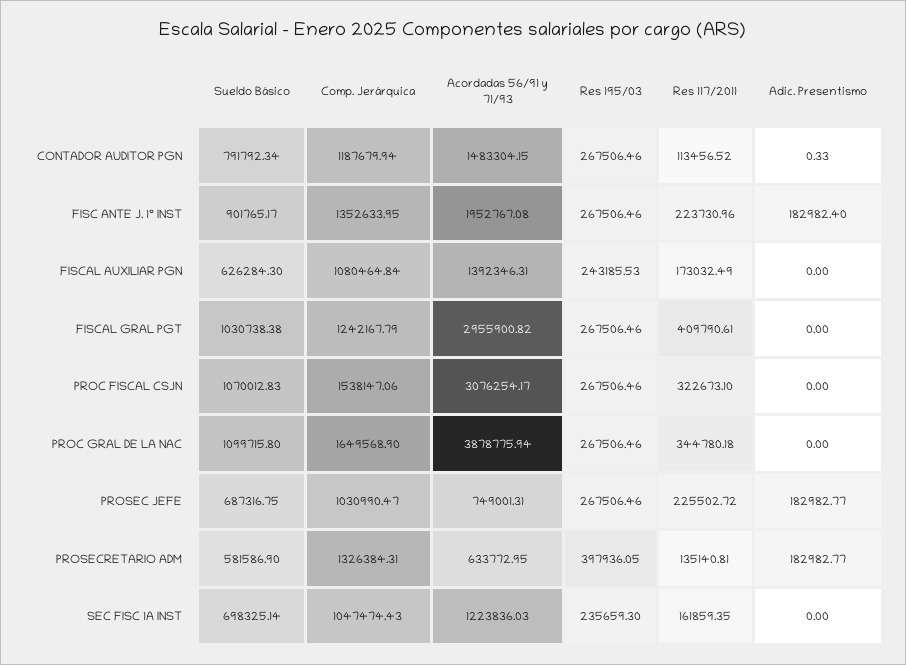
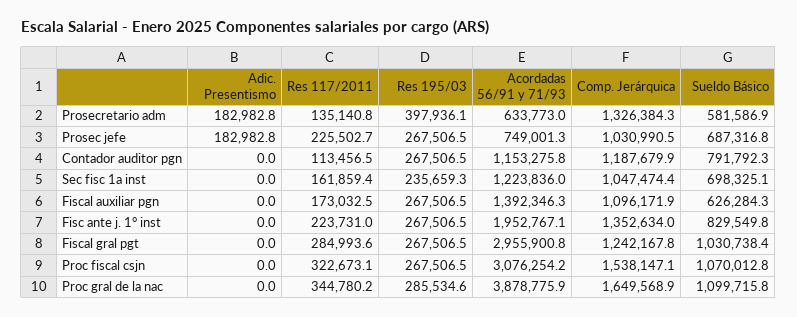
  {
    "Sueldo Básico": {
      "CONTADOR AUDITOR PGN": 791792.34,
-     "FISC ANTE J. 1° INST": 901765.17,
+     "FISC ANTE J. 1° INST": 829549.8,
      "FISCAL AUXILIAR PGN": 626284.3,
      "FISCAL GRAL PGT": 1030738.38,
      "PROC FISCAL CSJN": 1070012.83,
      "PROC GRAL DE LA NAC": 1099715.8,
      "PROSEC JEFE": 687316.75,
      "PROSECRETARIO ADM": 581586.9,
      "SEC FISC 1A INST": 698325.14
    },
    "Comp. Jerárquica": {
      "CONTADOR AUDITOR PGN": 1187679.94,
      "FISC ANTE J. 1° INST": 1352633.95,
-     "FISCAL AUXILIAR PGN": 1080464.84,
+     "FISCAL AUXILIAR PGN": 1096171.9,
      "FISCAL GRAL PGT": 1242167.79,
      "PROC FISCAL CSJN": 1538147.06,
      "PROC GRAL DE LA NAC": 1649568.9,
      "PROSEC JEFE": 1030990.47,
      "PROSECRETARIO ADM": 1326384.31,
      "SEC FISC 1A INST": 1047474.43
    },
    "Acordadas 56/91 y 71/93": {
-     "CONTADOR AUDITOR PGN": 1483304.15,
+     "CONTADOR AUDITOR PGN": 1153275.8,
      "FISC ANTE J. 1° INST": 1952767.08,
      "FISCAL AUXILIAR PGN": 1392346.31,
      "FISCAL GRAL PGT": 2955900.82,
      "PROC FISCAL CSJN": 3076254.17,
      "PROC GRAL DE LA NAC": 3878775.94,
      "PROSEC JEFE": 749001.31,
      "PROSECRETARIO ADM": 633772.95,
      "SEC FISC 1A INST": 1223836.03
    },
    "Res 195/03": {
      "CONTADOR AUDITOR PGN": 267506.46,
      "FISC ANTE J. 1° INST": 267506.46,
-     "FISCAL AUXILIAR PGN": 243185.53,
+     "FISCAL AUXILIAR PGN": 267506.5,
      "FISCAL GRAL PGT": 267506.46,
      "PROC FISCAL CSJN": 267506.46,
-     "PROC GRAL DE LA NAC": 267506.46,
+     "PROC GRAL DE LA NAC": 285534.6,
      "PROSEC JEFE": 267506.46,
      "PROSECRETARIO ADM": 397936.05,
      "SEC FISC 1A INST": 235659.3
    },
    "Res 117/2011": {
      "CONTADOR AUDITOR PGN": 113456.52,
      "FISC ANTE J. 1° INST": 223730.96,
      "FISCAL AUXILIAR PGN": 173032.49,
-     "FISCAL GRAL PGT": 409790.61,
+     "FISCAL GRAL PGT": 284993.6,
      "PROC FISCAL CSJN": 322673.1,
      "PROC GRAL DE LA NAC": 344780.18,
      "PROSEC JEFE": 225502.72,
      "PROSECRETARIO ADM": 135140.81,
      "SEC FISC 1A INST": 161859.35
    },
    "Adic. Presentismo": {
-     "CONTADOR AUDITOR PGN": 0.33,
+     "CONTADOR AUDITOR PGN": 0,
-     "FISC ANTE J. 1° INST": 182982.4,
+     "FISC ANTE J. 1° INST": 0,
      "FISCAL AUXILIAR PGN": 0,
      "FISCAL GRAL PGT": 0,
      "PROC FISCAL CSJN": 0,
      "PROC GRAL DE LA NAC": 0,
      "PROSEC JEFE": 182982.77,
      "PROSECRETARIO ADM": 182982.77,
      "SEC FISC 1A INST": 0
    }
  }

